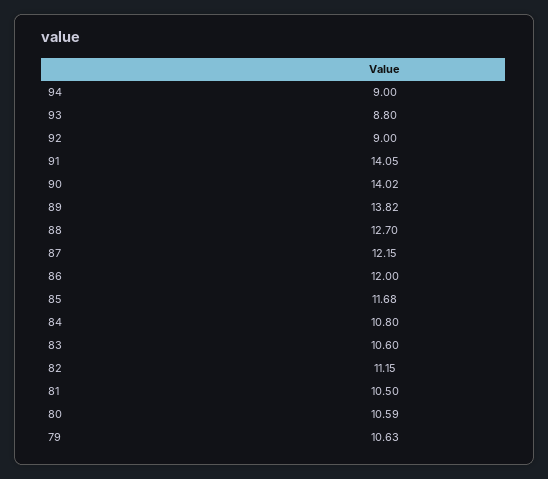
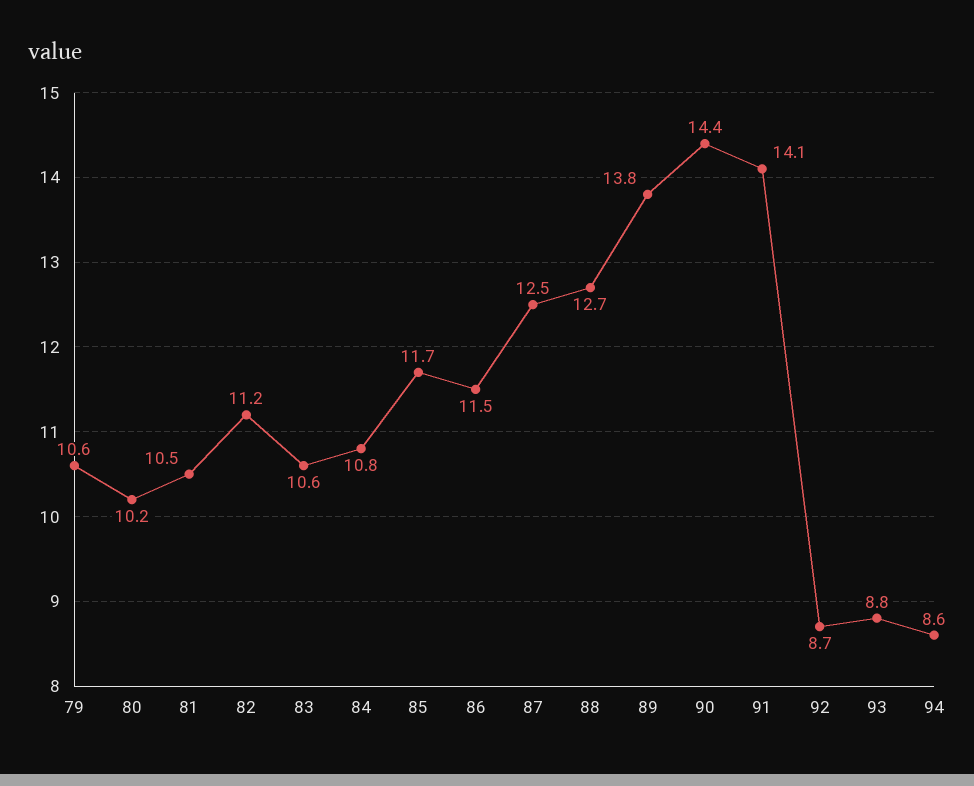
  {
-   "94": 9,
+   "94": 8.6,
    "93": 8.8,
-   "92": 9,
+   "92": 8.7,
    "91": 14.05,
-   "90": 14.02,
+   "90": 14.4,
    "89": 13.82,
    "88": 12.7,
-   "87": 12.15,
+   "87": 12.5,
-   "86": 12,
+   "86": 11.5,
    "85": 11.68,
    "84": 10.8,
    "83": 10.6,
    "82": 11.15,
    "81": 10.5,
-   "80": 10.59,
+   "80": 10.2,
    "79": 10.63
  }

